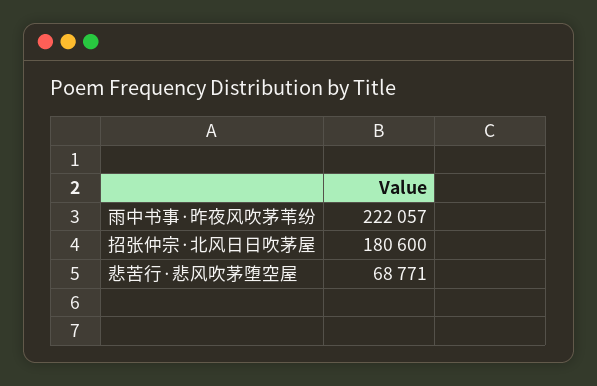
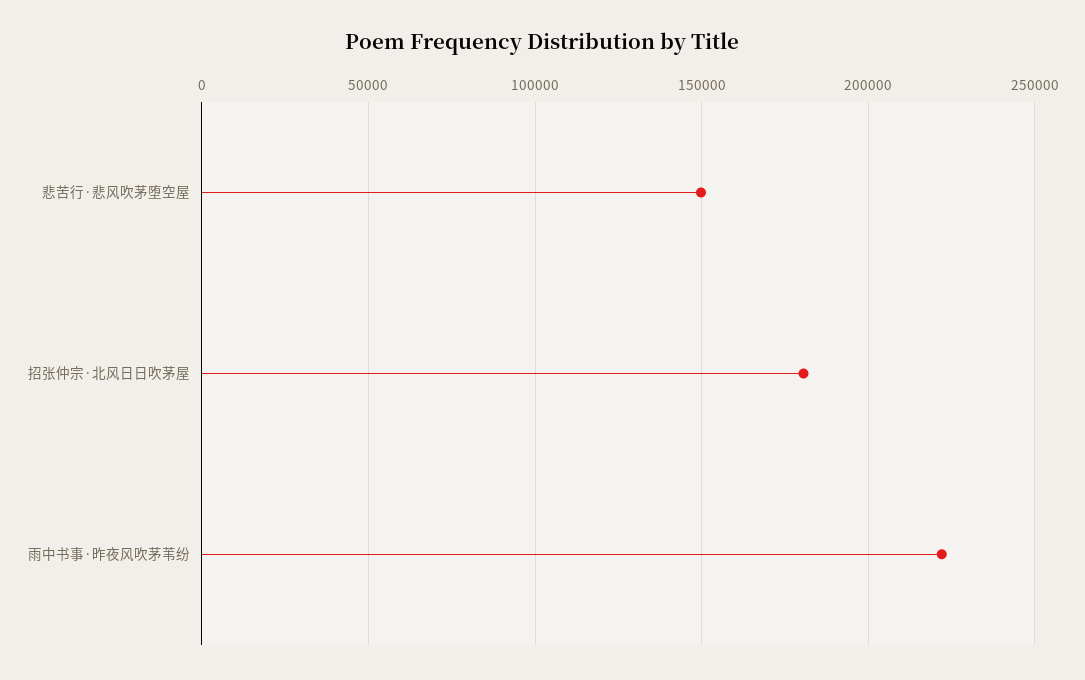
  {
    "雨中书事·昨夜风吹茅苇纷": 222057,
    "招张仲宗·北风日日吹茅屋": 180600,
-   "悲苦行·悲风吹茅堕空屋": 68771
+   "悲苦行·悲风吹茅堕空屋": 150000
  }

